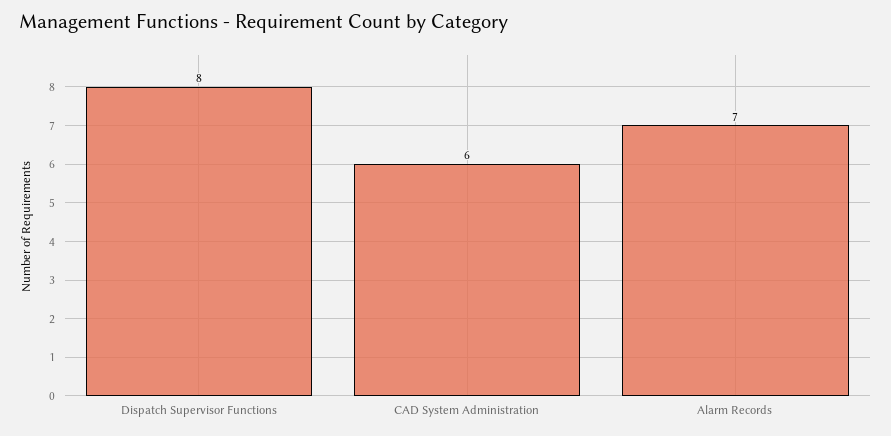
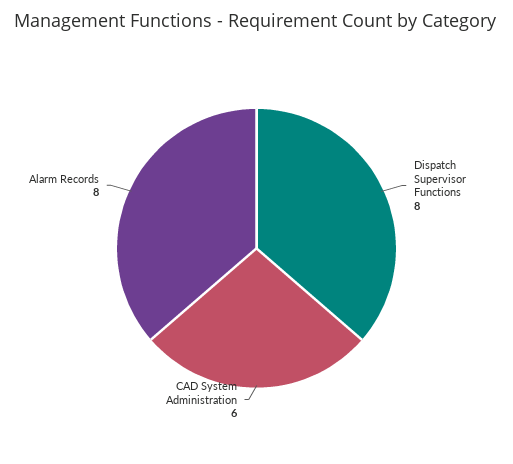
  {
    "Dispatch Supervisor Functions": 8,
    "CAD System Administration": 6,
-   "Alarm Records": 7
+   "Alarm Records": 8
  }

